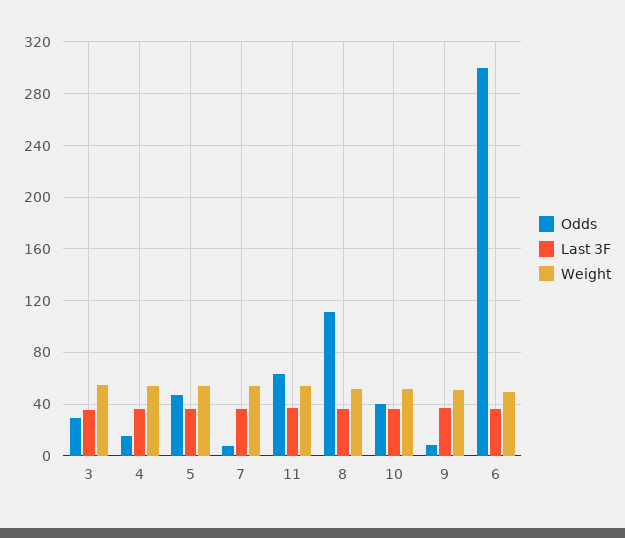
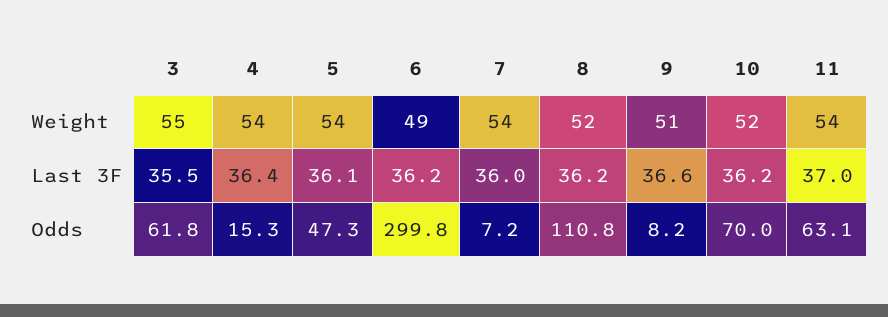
  {
    "Odds": {
-     "3": 30,
+     "3": 61.8,
      "4": 15.3,
      "5": 47.3,
      "7": 7.2,
      "11": 63.1,
      "8": 110.8,
-     "10": 40,
+     "10": 70,
      "9": 8.2,
      "6": 299.8
    },
    "Last 3F": {
      "3": 35.5,
      "4": 36.4,
      "5": 36.1,
      "7": 36,
      "11": 37,
      "8": 36.2,
      "10": 36.2,
      "9": 36.6,
      "6": 36.2
    },
    "Weight": {
      "3": 55,
      "4": 54,
      "5": 54,
      "7": 54,
      "11": 54,
      "8": 52,
      "10": 52,
      "9": 51,
      "6": 49
    }
  }

